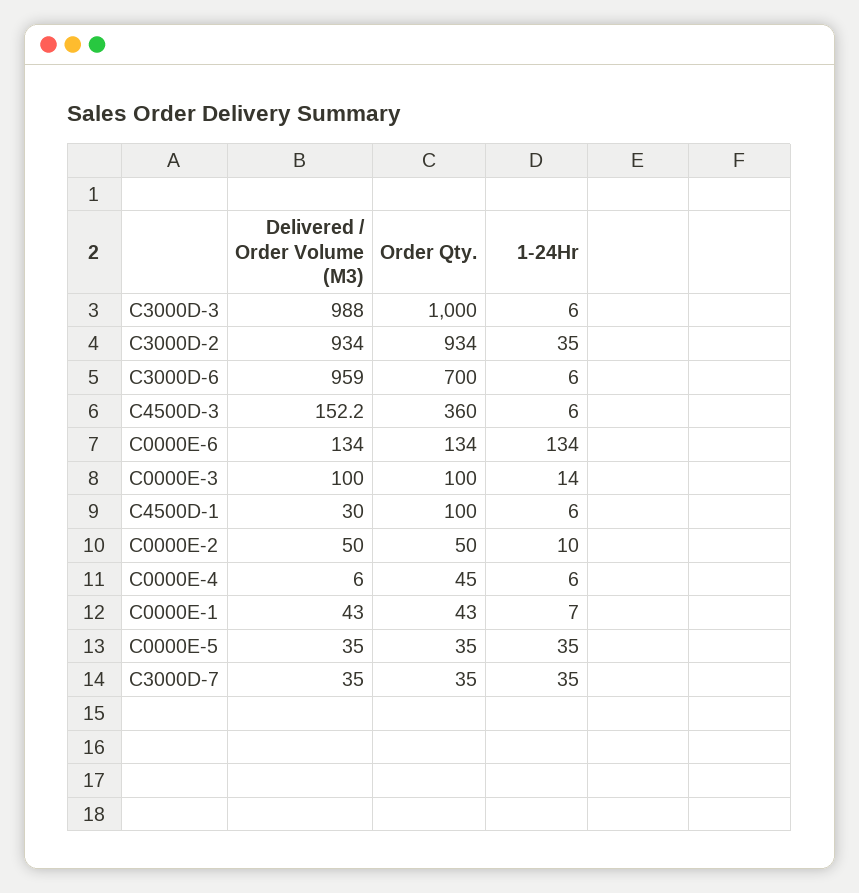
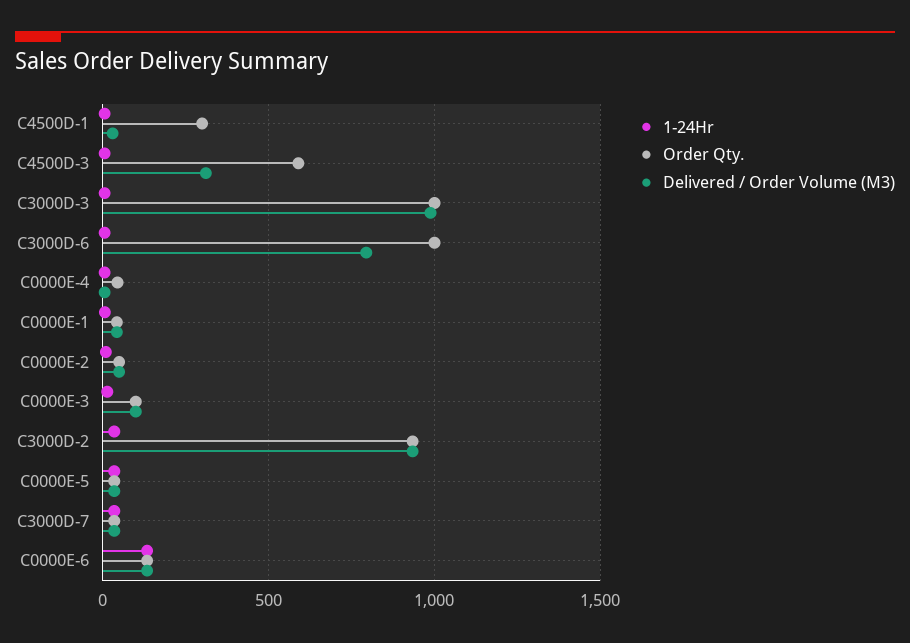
  {
    "Delivered / Order Volume (M3)": {
      "C3000D-3": 988,
      "C3000D-2": 934,
-     "C3000D-6": 959,
+     "C3000D-6": 800,
-     "C4500D-3": 152.2,
+     "C4500D-3": 300,
      "C0000E-6": 134,
      "C0000E-3": 100,
      "C4500D-1": 30,
      "C0000E-2": 50,
      "C0000E-4": 6,
      "C0000E-1": 43,
      "C0000E-5": 35,
      "C3000D-7": 35
    },
    "Order Qty.": {
      "C3000D-3": 1000,
      "C3000D-2": 934,
-     "C3000D-6": 700,
+     "C3000D-6": 1000,
-     "C4500D-3": 360,
+     "C4500D-3": 600,
      "C0000E-6": 134,
      "C0000E-3": 100,
-     "C4500D-1": 100,
+     "C4500D-1": 300,
      "C0000E-2": 50,
      "C0000E-4": 45,
      "C0000E-1": 43,
      "C0000E-5": 35,
      "C3000D-7": 35
    },
    "1-24Hr": {
      "C3000D-3": 6,
      "C3000D-2": 35,
      "C3000D-6": 6,
      "C4500D-3": 6,
      "C0000E-6": 134,
      "C0000E-3": 14,
      "C4500D-1": 6,
      "C0000E-2": 10,
      "C0000E-4": 6,
      "C0000E-1": 7,
      "C0000E-5": 35,
      "C3000D-7": 35
    }
  }

